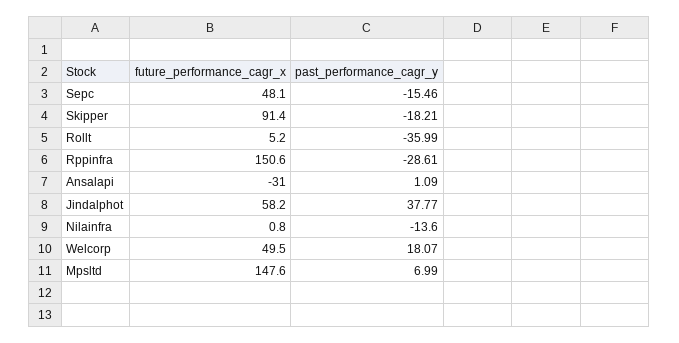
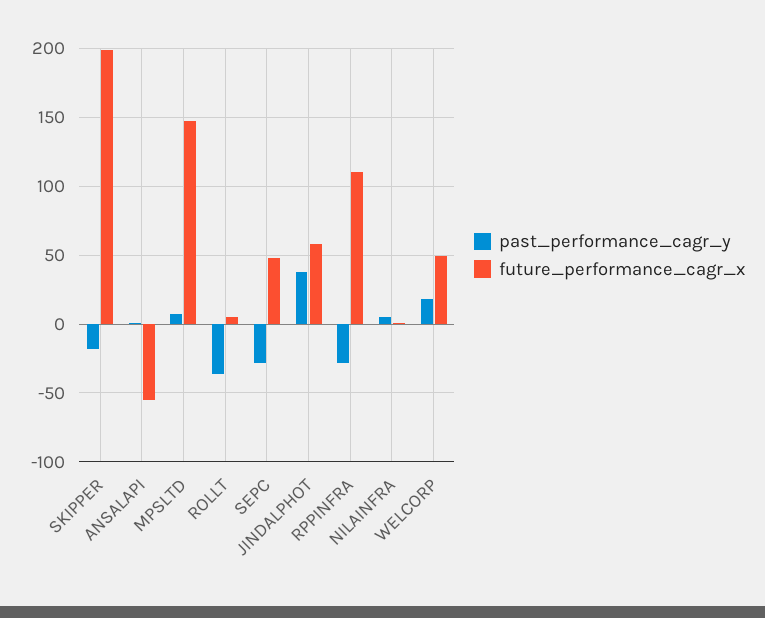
  {
    "future_performance_cagr_x": {
      "Sepc": 48.1,
-     "Skipper": 91.4,
+     "Skipper": 200,
      "Rollt": 5.2,
-     "Rppinfra": 150.6,
+     "Rppinfra": 110,
-     "Ansalapi": -31,
+     "Ansalapi": -55,
      "Jindalphot": 58.2,
      "Nilainfra": 0.8,
      "Welcorp": 49.5,
      "Mpsltd": 147.6
    },
    "past_performance_cagr_y": {
-     "Sepc": -15.46,
+     "Sepc": -30,
      "Skipper": -18.21,
      "Rollt": -35.99,
      "Rppinfra": -28.61,
      "Ansalapi": 1.09,
      "Jindalphot": 37.77,
-     "Nilainfra": -13.6,
+     "Nilainfra": 5,
      "Welcorp": 18.07,
      "Mpsltd": 6.99
    }
  }

